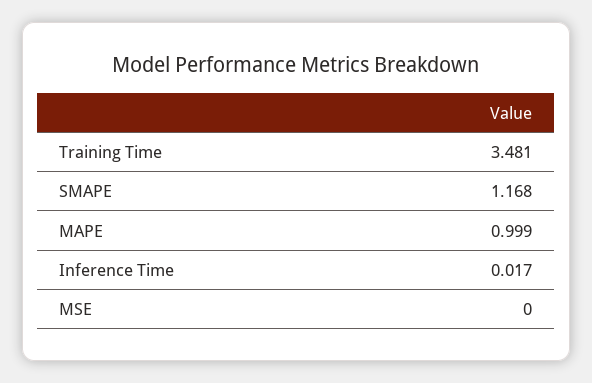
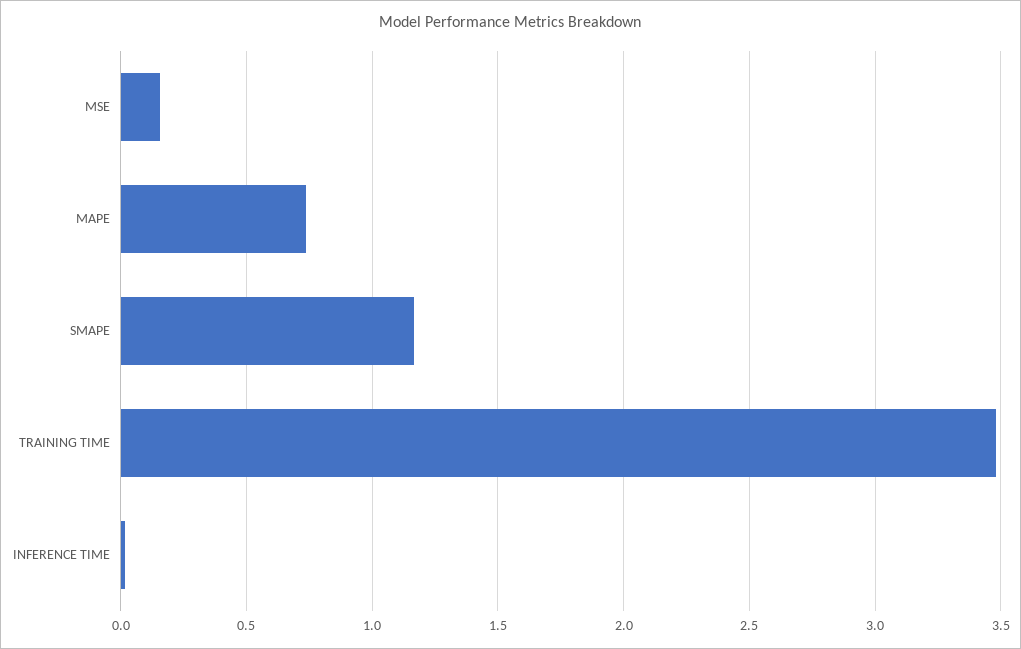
  {
    "Training Time": 3.481,
    "SMAPE": 1.168,
-   "MAPE": 0.999,
+   "MAPE": 0.75,
    "Inference Time": 0.017,
-   "MSE": 0
+   "MSE": 0.15
  }

